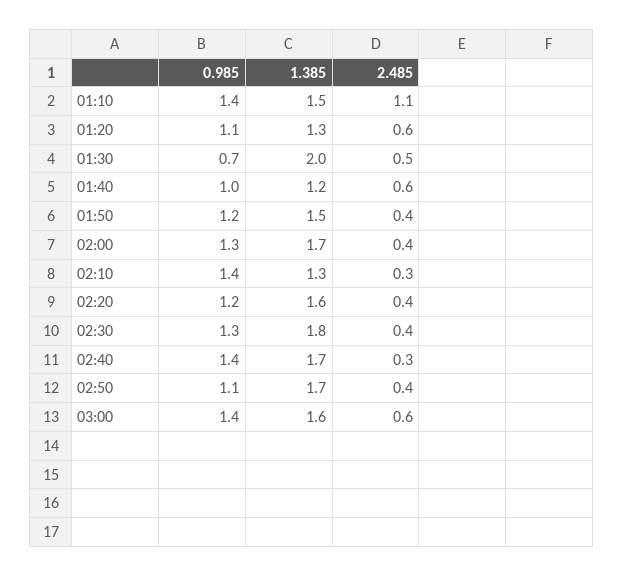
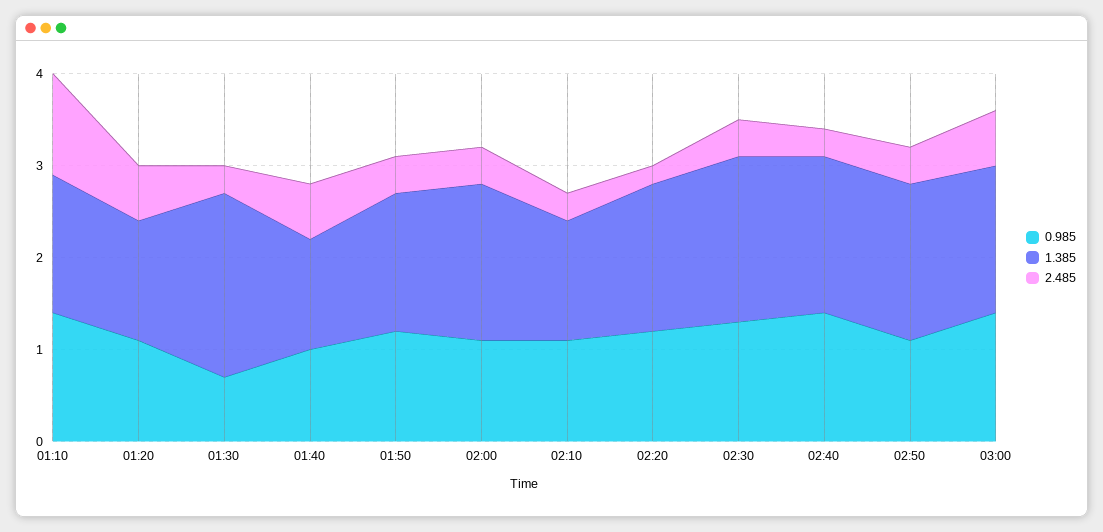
  {
    "0.985": {
      "01:10": 1.4,
      "01:20": 1.1,
      "01:30": 0.7,
      "01:40": 1,
      "01:50": 1.2,
-     "02:00": 1.3,
+     "02:00": 1.1,
-     "02:10": 1.4,
+     "02:10": 1.1,
      "02:20": 1.2,
      "02:30": 1.3,
      "02:40": 1.4,
      "02:50": 1.1,
      "03:00": 1.4
    },
    "1.385": {
      "01:10": 1.5,
      "01:20": 1.3,
      "01:30": 2,
      "01:40": 1.2,
      "01:50": 1.5,
      "02:00": 1.7,
      "02:10": 1.3,
      "02:20": 1.6,
      "02:30": 1.8,
      "02:40": 1.7,
      "02:50": 1.7,
      "03:00": 1.6
    },
    "2.485": {
      "01:10": 1.1,
      "01:20": 0.6,
-     "01:30": 0.5,
+     "01:30": 0.3,
      "01:40": 0.6,
      "01:50": 0.4,
      "02:00": 0.4,
      "02:10": 0.3,
-     "02:20": 0.4,
+     "02:20": 0.2,
      "02:30": 0.4,
      "02:40": 0.3,
      "02:50": 0.4,
      "03:00": 0.6
    }
  }

